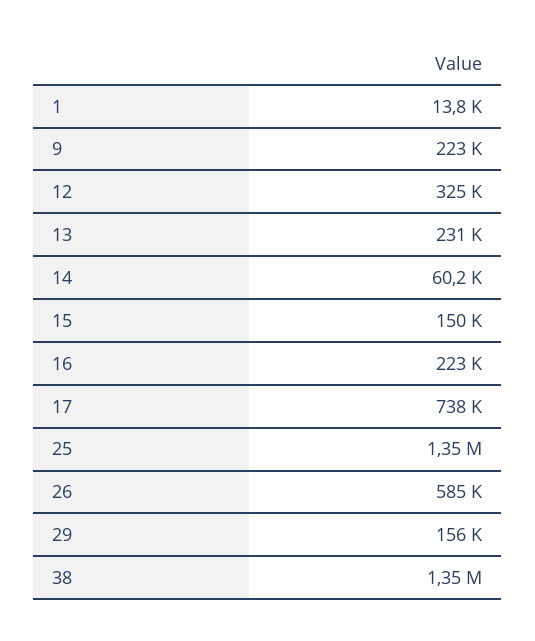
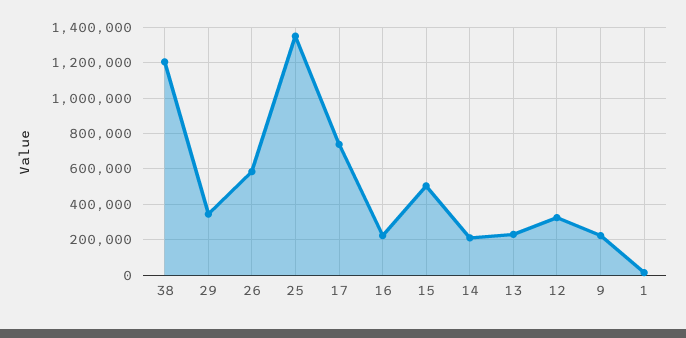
  {
    "1": 13800,
    "9": 223000,
    "12": 325000,
    "13": 231000,
-   "14": 60200,
+   "14": 200000,
-   "15": 150000,
+   "15": 500000,
    "16": 223000,
    "17": 738000,
    "25": 1350000,
    "26": 585000,
-   "29": 156000,
+   "29": 350000,
-   "38": 1350000
+   "38": 1200000
  }

